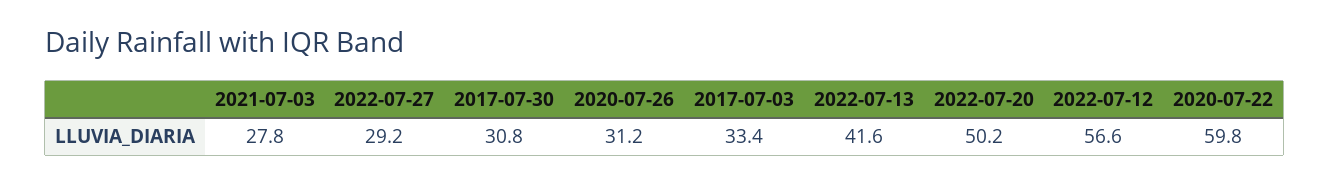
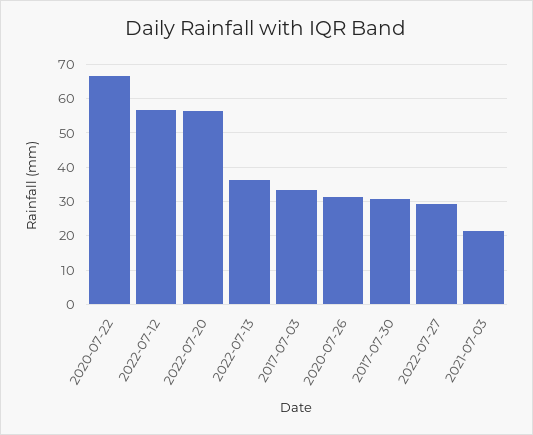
  {
-   "2021-07-03": 27.8,
+   "2021-07-03": 22,
    "2022-07-27": 29.2,
    "2017-07-30": 30.8,
    "2020-07-26": 31.2,
    "2017-07-03": 33.4,
-   "2022-07-13": 41.6,
+   "2022-07-13": 36,
-   "2022-07-20": 50.2,
+   "2022-07-20": 56,
    "2022-07-12": 56.6,
-   "2020-07-22": 59.8
+   "2020-07-22": 66
  }

